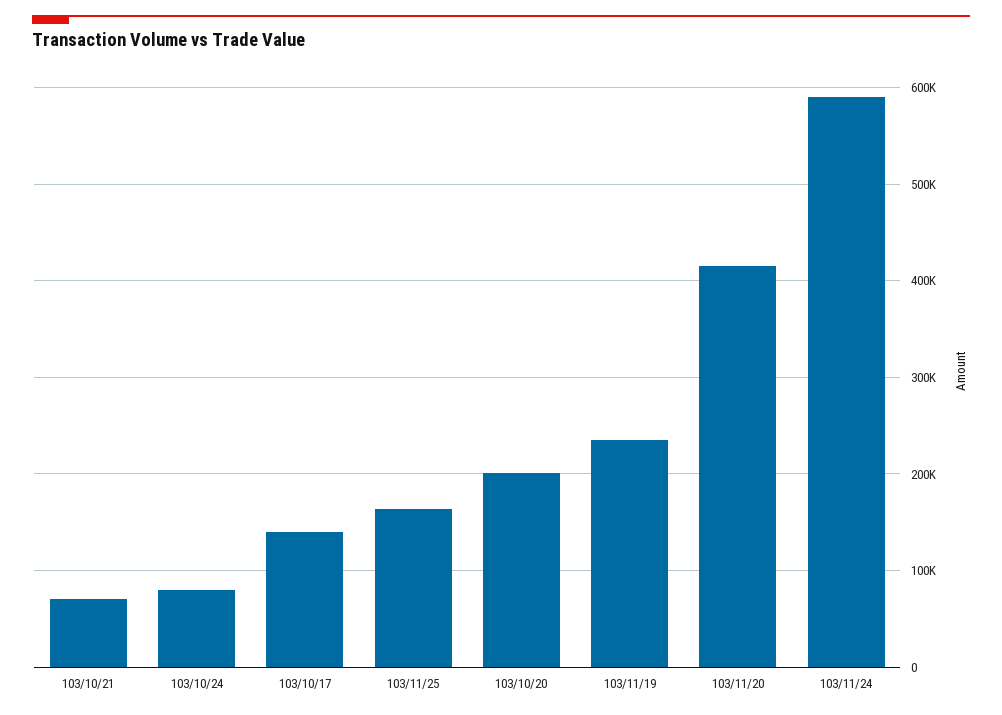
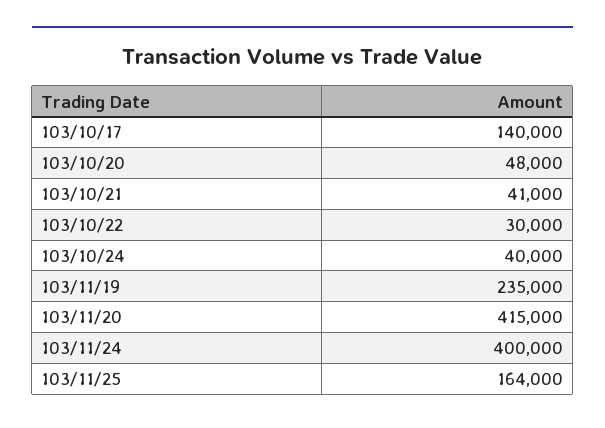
  {
-   "103/10/21": 70000,
+   "103/10/21": 41000,
-   "103/10/24": 80000,
+   "103/10/24": 40000,
    "103/10/17": 140000,
    "103/11/25": 164000,
-   "103/10/20": 200000,
+   "103/10/20": 48000,
    "103/11/19": 235000,
    "103/11/20": 415000,
-   "103/11/24": 590000
+   "103/11/24": 400000,
+   "103/10/22": 30000
  }

